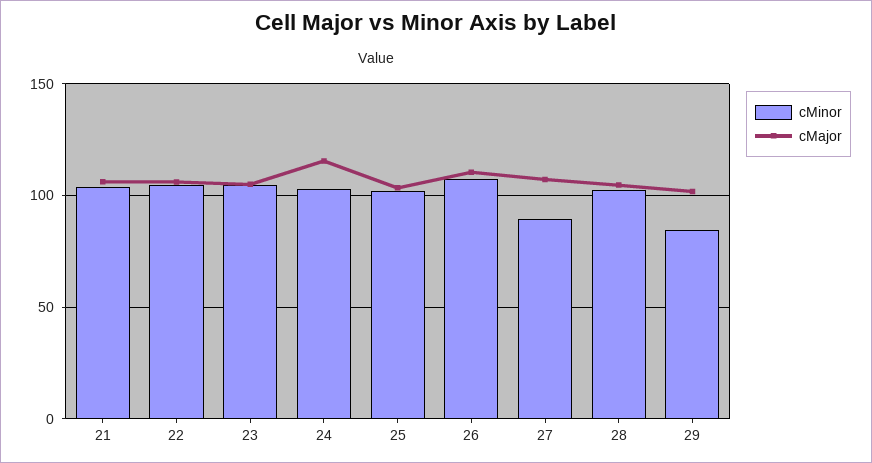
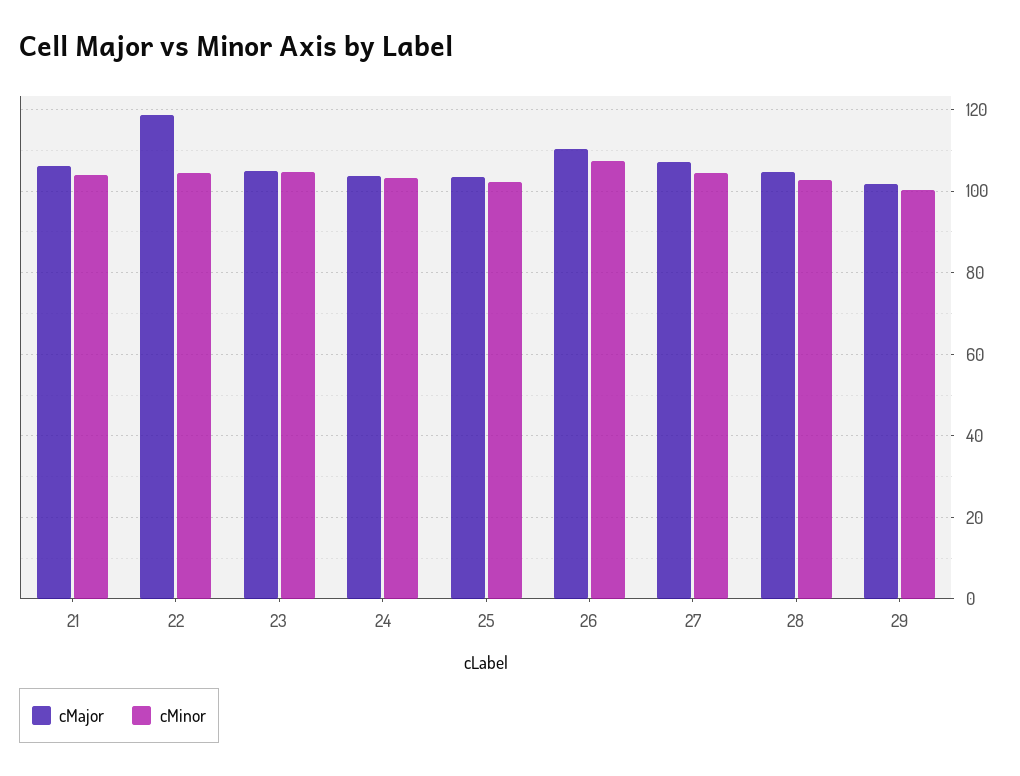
  {
    "cMinor": {
      "21": 104,
      "22": 104,
      "23": 104,
      "24": 104,
      "25": 102,
      "26": 108,
-     "27": 90,
+     "27": 104,
      "28": 102,
-     "29": 85
+     "29": 100
    },
    "cMajor": {
      "21": 106,
-     "22": 105,
+     "22": 118,
      "23": 104,
-     "24": 115,
+     "24": 104,
      "25": 104,
      "26": 110,
      "27": 108,
      "28": 104,
      "29": 102
    }
  }

